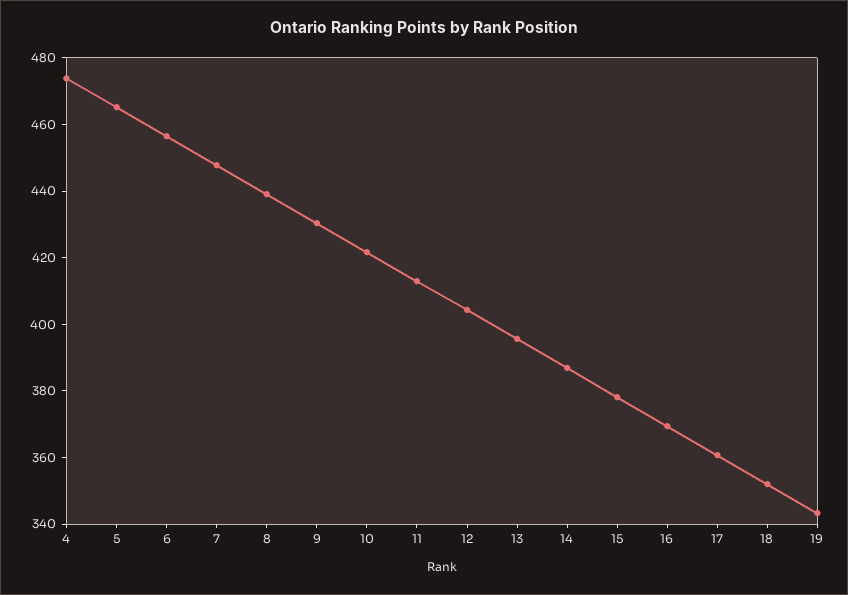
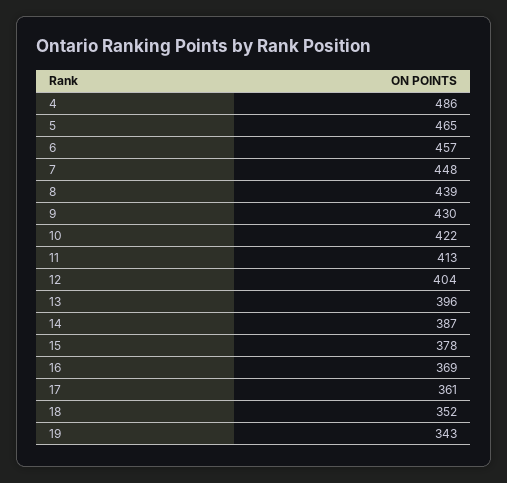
  {
-   "4": 475,
+   "4": 486,
    "5": 465,
    "6": 457,
    "7": 448,
    "8": 439,
    "9": 430,
    "10": 422,
    "11": 413,
    "12": 404,
    "13": 396,
    "14": 387,
    "15": 378,
    "16": 369,
    "17": 361,
    "18": 352,
    "19": 343
  }

